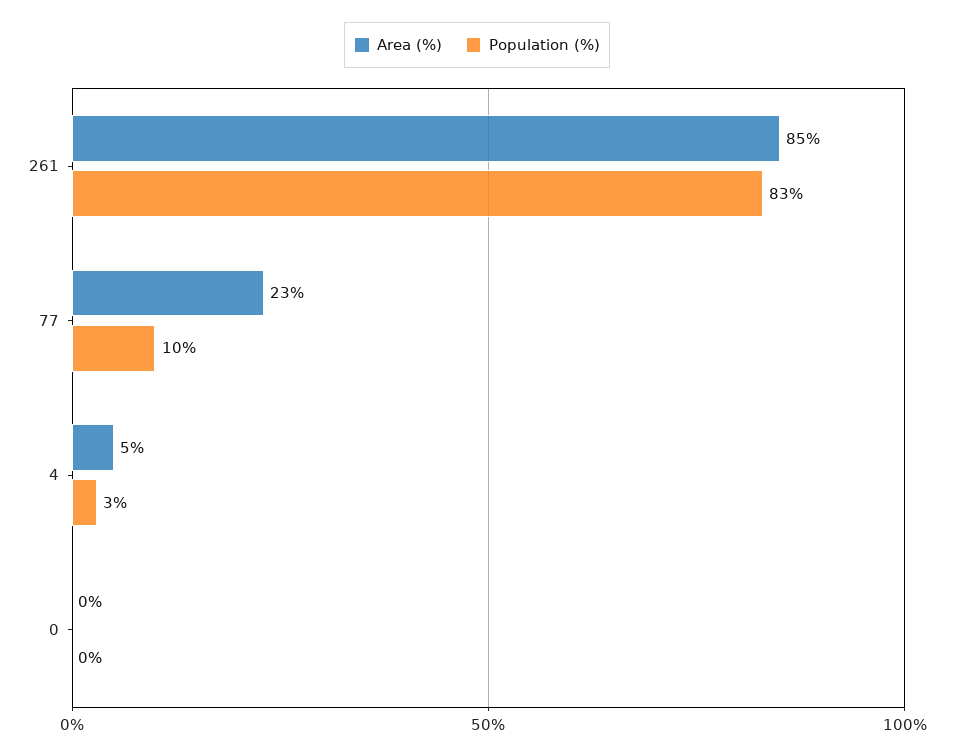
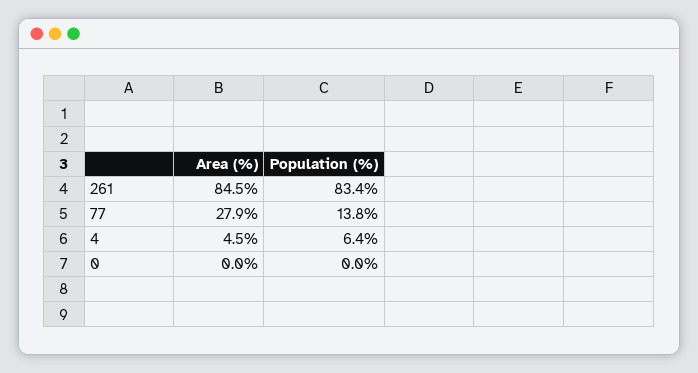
  {
    "Area (%)": {
      "261": 84.5,
-     "77": 23,
+     "77": 27.9,
      "4": 4.5,
      "0": 0
    },
    "Population (%)": {
      "261": 83.4,
-     "77": 10,
+     "77": 13.8,
-     "4": 3,
+     "4": 6.4,
      "0": 0
    }
  }

